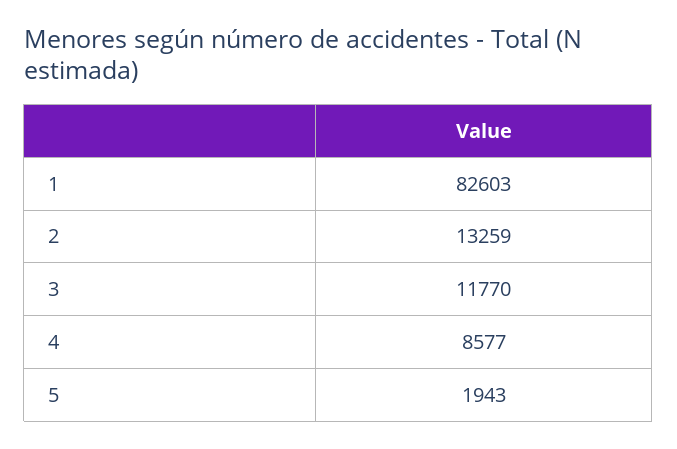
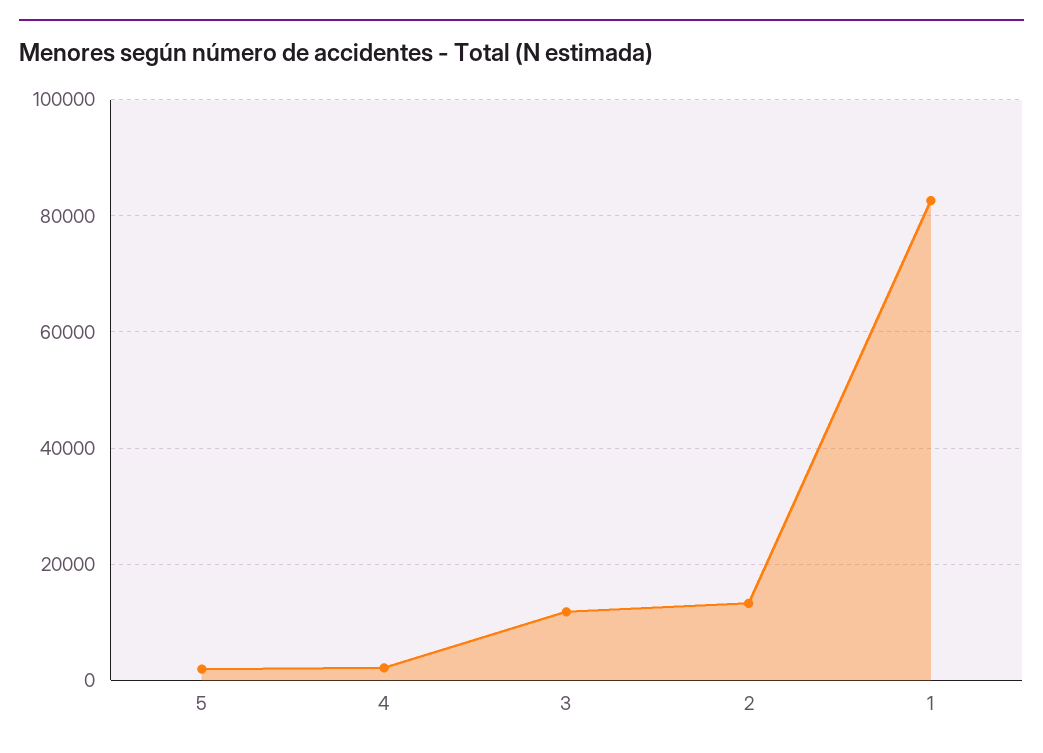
  {
    "1": 82603,
    "2": 13259,
    "3": 11770,
-   "4": 8577,
+   "4": 2000,
    "5": 1943
  }

